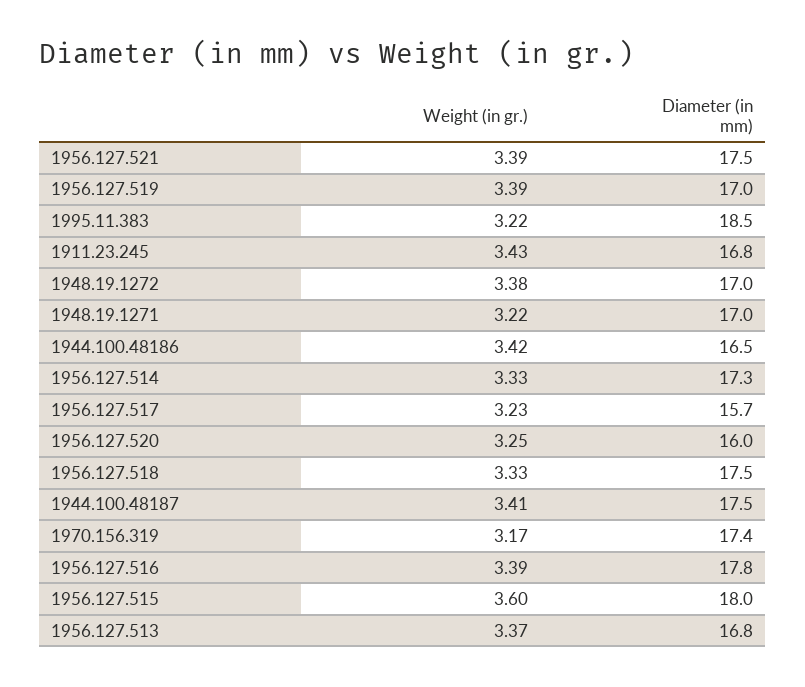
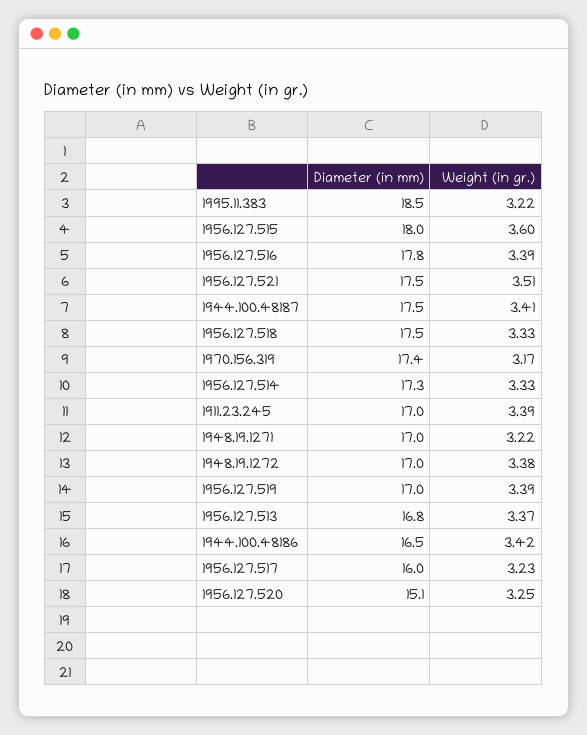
  {
    "Weight (in gr.)": {
-     "1956.127.521": 3.39,
+     "1956.127.521": 3.51,
      "1956.127.519": 3.39,
      "1995.11.383": 3.22,
-     "1911.23.245": 3.43,
+     "1911.23.245": 3.39,
      "1948.19.1272": 3.38,
      "1948.19.1271": 3.22,
      "1944.100.48186": 3.42,
      "1956.127.514": 3.33,
      "1956.127.517": 3.23,
      "1956.127.520": 3.25,
      "1956.127.518": 3.33,
      "1944.100.48187": 3.41,
      "1970.156.319": 3.17,
      "1956.127.516": 3.39,
      "1956.127.515": 3.6,
      "1956.127.513": 3.37
    },
    "Diameter (in mm)": {
      "1956.127.521": 17.5,
      "1956.127.519": 17,
      "1995.11.383": 18.5,
-     "1911.23.245": 16.8,
+     "1911.23.245": 17,
      "1948.19.1272": 17,
      "1948.19.1271": 17,
      "1944.100.48186": 16.5,
      "1956.127.514": 17.3,
-     "1956.127.517": 15.7,
+     "1956.127.517": 16,
-     "1956.127.520": 16,
+     "1956.127.520": 15.1,
      "1956.127.518": 17.5,
      "1944.100.48187": 17.5,
      "1970.156.319": 17.4,
      "1956.127.516": 17.8,
      "1956.127.515": 18,
      "1956.127.513": 16.8
    }
  }

